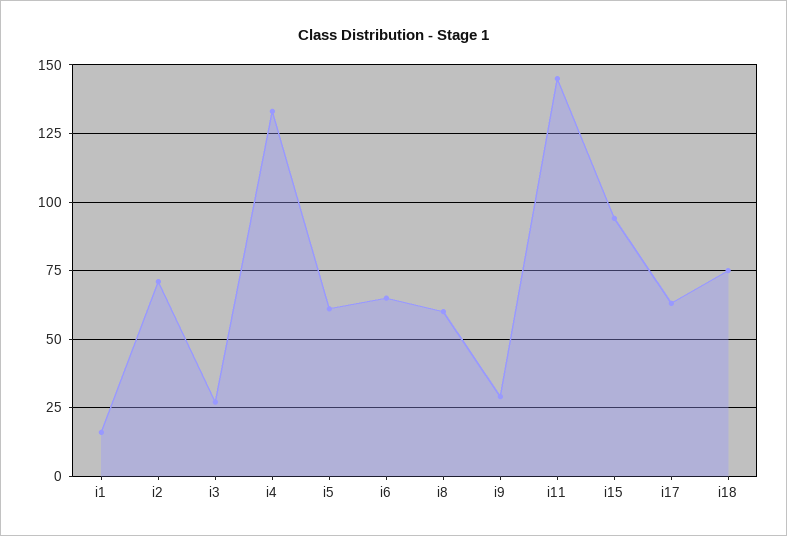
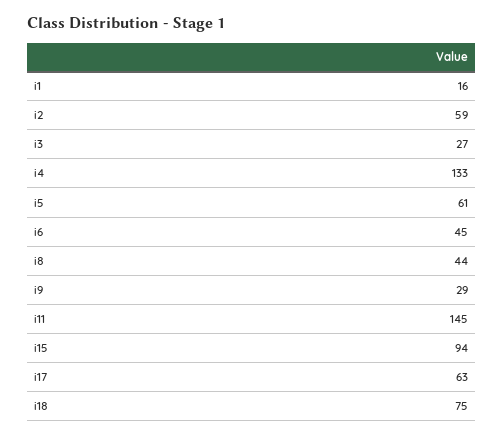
  {
    "i1": 16,
-   "i2": 70,
+   "i2": 59,
    "i3": 27,
    "i4": 133,
    "i5": 61,
-   "i6": 65,
+   "i6": 45,
-   "i8": 60,
+   "i8": 44,
    "i9": 29,
    "i11": 145,
    "i15": 94,
    "i17": 63,
    "i18": 75
  }

